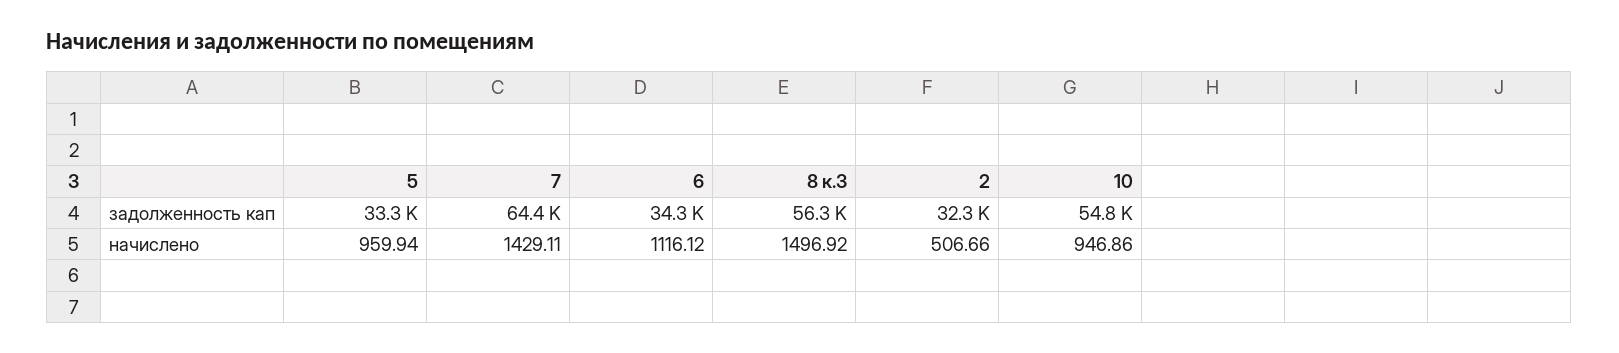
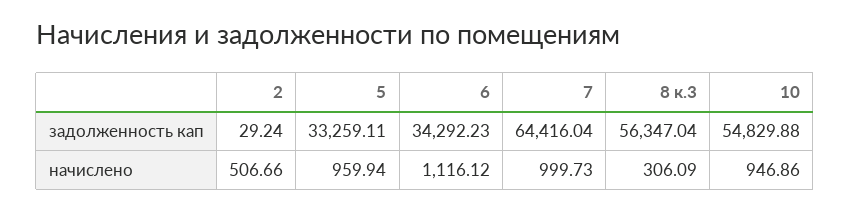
  {
    "5": {
      "задолженность кап": 33259.11,
      "начислено": 959.94
    },
    "7": {
      "задолженность кап": 64416.04,
-     "начислено": 1429.11
+     "начислено": 999.73
    },
    "6": {
      "задолженность кап": 34292.23,
      "начислено": 1116.12
    },
    "8 к.3": {
      "задолженность кап": 56347.04,
-     "начислено": 1496.92
+     "начислено": 306.09
    },
    "2": {
-     "задолженность кап": 32300,
+     "задолженность кап": 29.24,
      "начислено": 506.66
    },
    "10": {
      "задолженность кап": 54829.88,
      "начислено": 946.86
    }
  }

